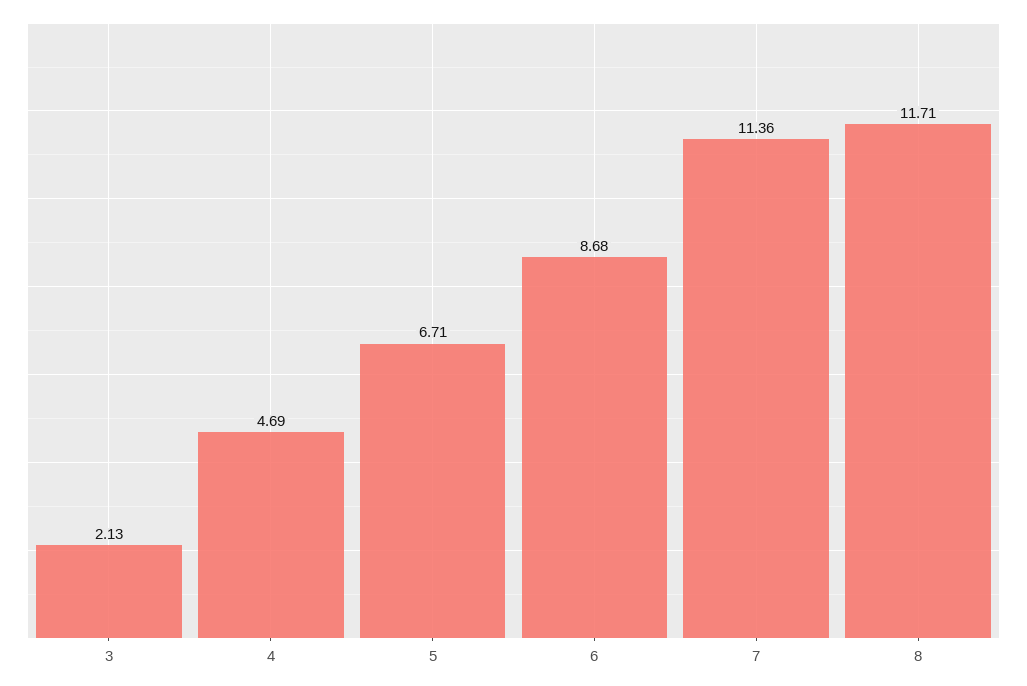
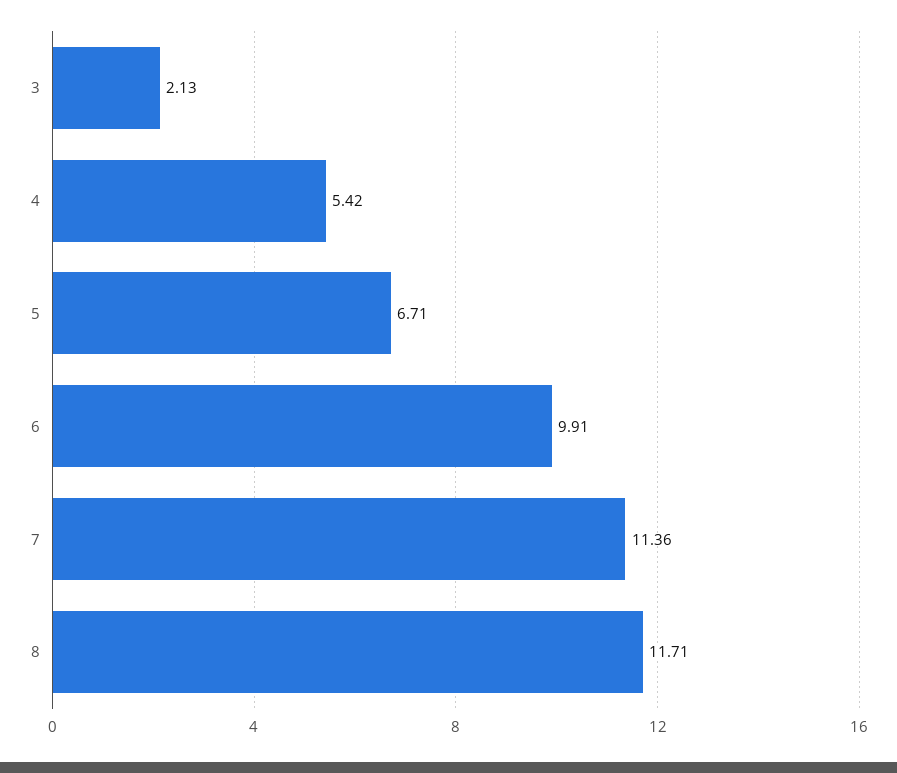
  {
    "3": 2.13,
-   "4": 4.69,
+   "4": 5.42,
    "5": 6.71,
-   "6": 8.68,
+   "6": 9.91,
    "7": 11.36,
    "8": 11.71
  }

